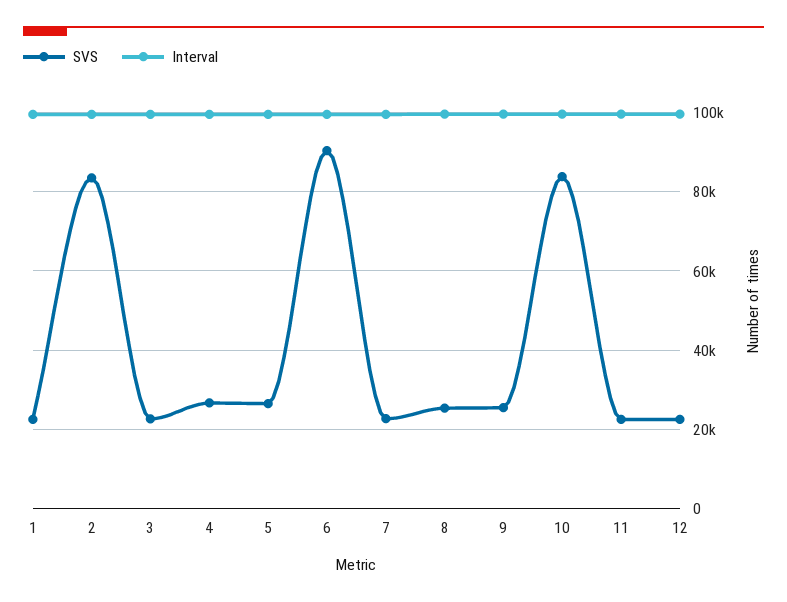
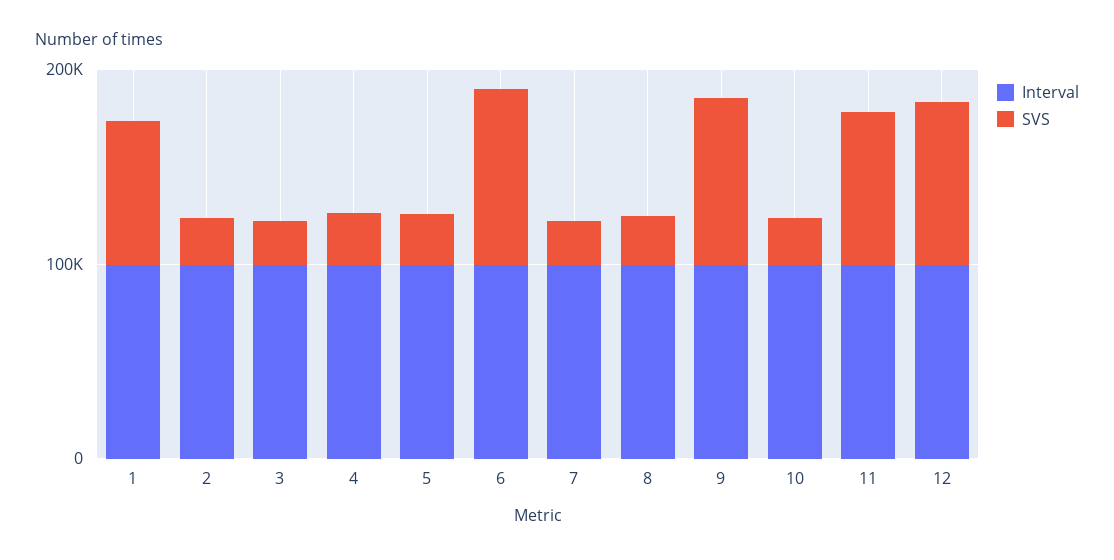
  {
    "SVS": {
-     "1": 22000,
+     "1": 80000,
-     "2": 84000,
+     "2": 20000,
      "3": 22000,
      "4": 26000,
      "5": 26000,
      "6": 90000,
      "7": 22000,
      "8": 26000,
-     "9": 26000,
+     "9": 80000,
-     "10": 84000,
+     "10": 20000,
-     "11": 22000,
+     "11": 80000,
-     "12": 22000
+     "12": 80000
    },
    "Interval": {
      "1": 100000,
      "2": 100000,
      "3": 100000,
      "4": 100000,
      "5": 100000,
      "6": 100000,
      "7": 100000,
      "8": 100000,
      "9": 100000,
      "10": 100000,
      "11": 100000,
      "12": 100000
    }
  }

